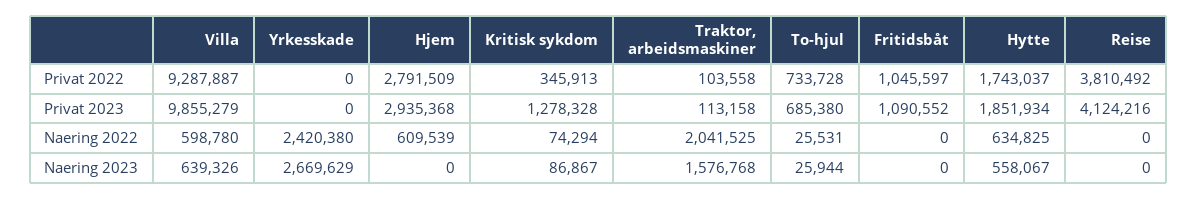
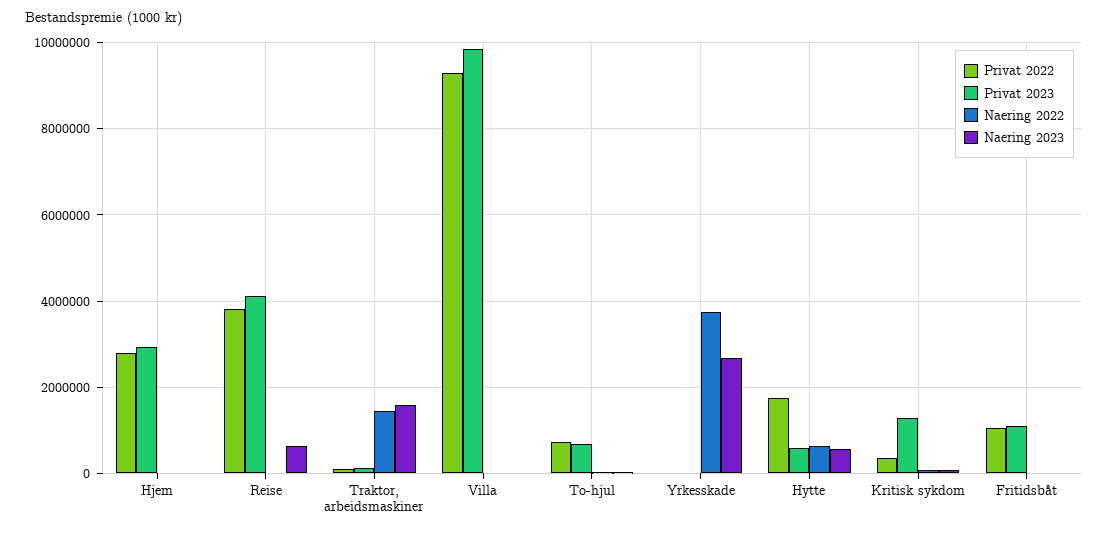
  {
    "Privat 2022": {
      "Villa": 9287887,
      "Yrkesskade": 0,
      "Hjem": 2791509,
      "Kritisk sykdom": 345913,
      "Traktor, arbeidsmaskiner": 103558,
      "To-hjul": 733728,
      "Fritidsbåt": 1045597,
      "Hytte": 1743037,
      "Reise": 3810492
    },
    "Privat 2023": {
      "Villa": 9855279,
      "Yrkesskade": 0,
      "Hjem": 2935368,
      "Kritisk sykdom": 1278328,
      "Traktor, arbeidsmaskiner": 113158,
      "To-hjul": 685380,
      "Fritidsbåt": 1090552,
-     "Hytte": 1851934,
+     "Hytte": 600000,
      "Reise": 4124216
    },
    "Naering 2022": {
-     "Villa": 598780,
+     "Villa": 0,
-     "Yrkesskade": 2420380,
+     "Yrkesskade": 3800000,
-     "Hjem": 609539,
+     "Hjem": 0,
      "Kritisk sykdom": 74294,
-     "Traktor, arbeidsmaskiner": 2041525,
+     "Traktor, arbeidsmaskiner": 1400000,
      "To-hjul": 25531,
      "Fritidsbåt": 0,
      "Hytte": 634825,
      "Reise": 0
    },
    "Naering 2023": {
-     "Villa": 639326,
+     "Villa": 0,
      "Yrkesskade": 2669629,
      "Hjem": 0,
      "Kritisk sykdom": 86867,
      "Traktor, arbeidsmaskiner": 1576768,
      "To-hjul": 25944,
      "Fritidsbåt": 0,
      "Hytte": 558067,
-     "Reise": 0
+     "Reise": 600000
    }
  }

